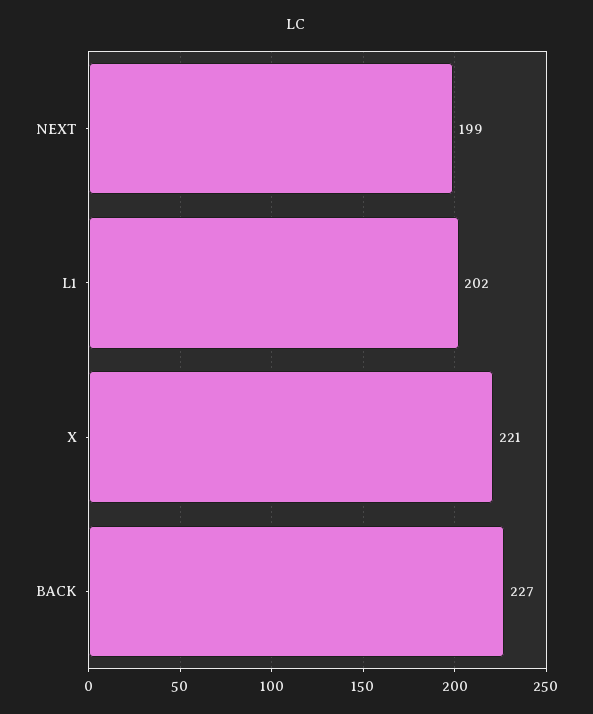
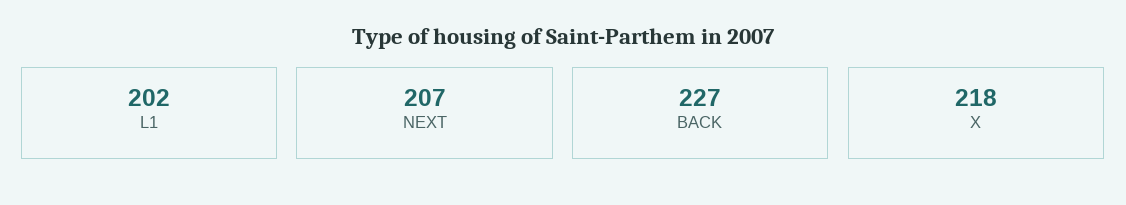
  {
-   "NEXT": 199,
+   "NEXT": 207,
    "L1": 202,
-   "X": 221,
+   "X": 218,
    "BACK": 227
  }

